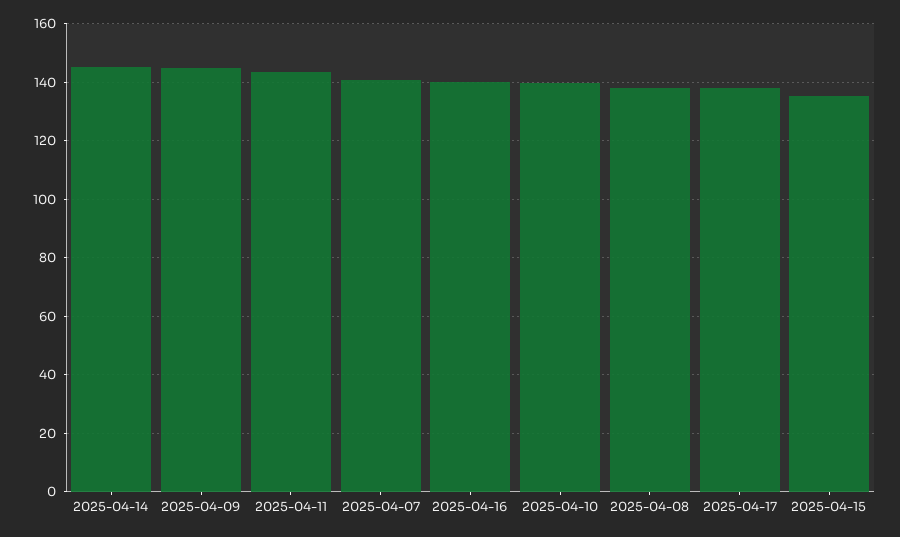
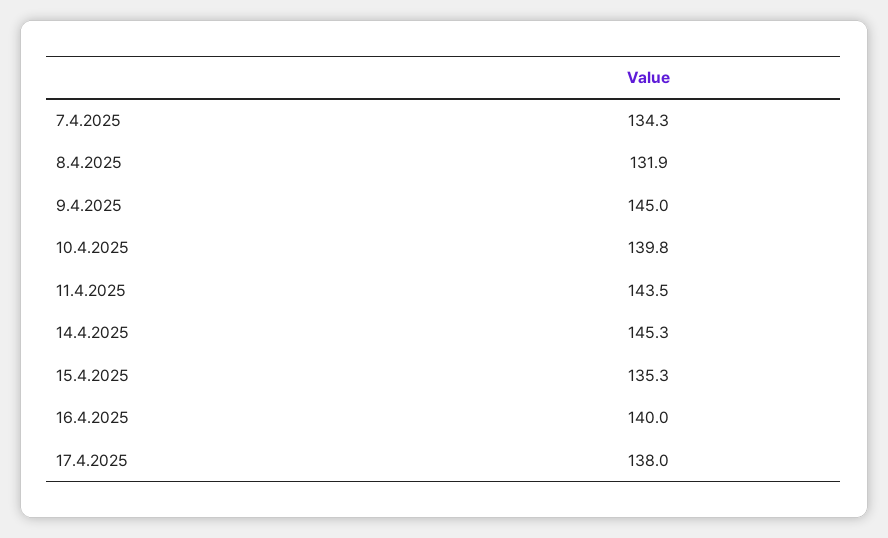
  {
    "2025-04-14": 145.3,
    "2025-04-09": 145,
    "2025-04-11": 143.5,
-   "2025-04-07": 140,
+   "2025-04-07": 134.3,
    "2025-04-16": 140,
    "2025-04-10": 139.8,
-   "2025-04-08": 137.5,
+   "2025-04-08": 131.9,
    "2025-04-17": 138,
    "2025-04-15": 135.3
  }

